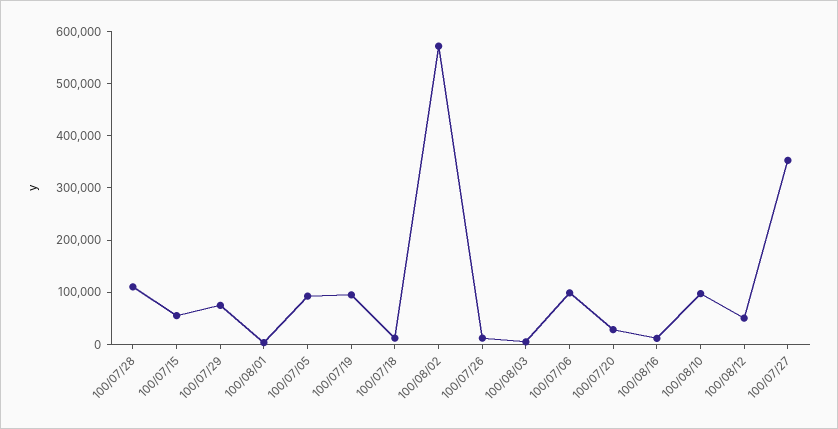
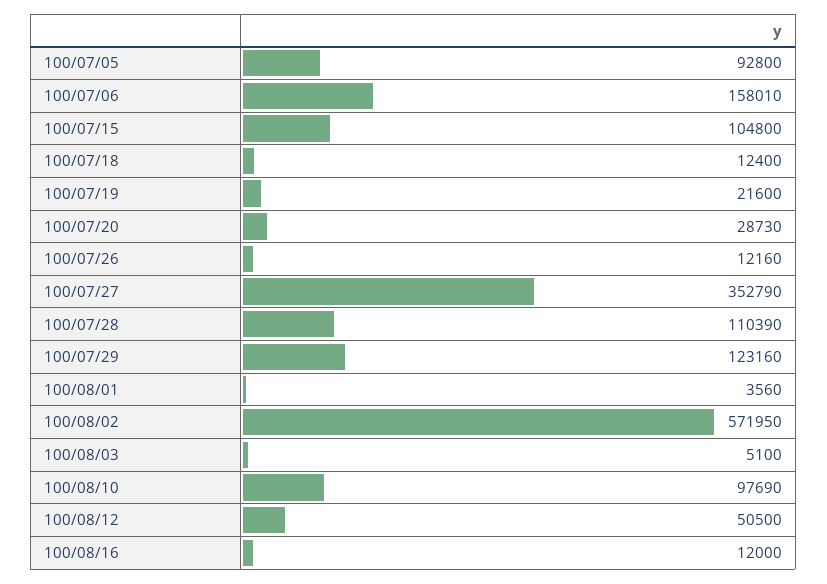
  {
    "100/07/28": 110390,
-   "100/07/15": 60000,
+   "100/07/15": 104800,
-   "100/07/29": 80000,
+   "100/07/29": 123160,
    "100/08/01": 3560,
    "100/07/05": 92800,
-   "100/07/19": 100000,
+   "100/07/19": 21600,
    "100/07/18": 12400,
    "100/08/02": 571950,
    "100/07/26": 12160,
    "100/08/03": 5100,
-   "100/07/06": 100000,
+   "100/07/06": 158010,
    "100/07/20": 28730,
    "100/08/16": 12000,
    "100/08/10": 97690,
    "100/08/12": 50500,
    "100/07/27": 352790
  }

